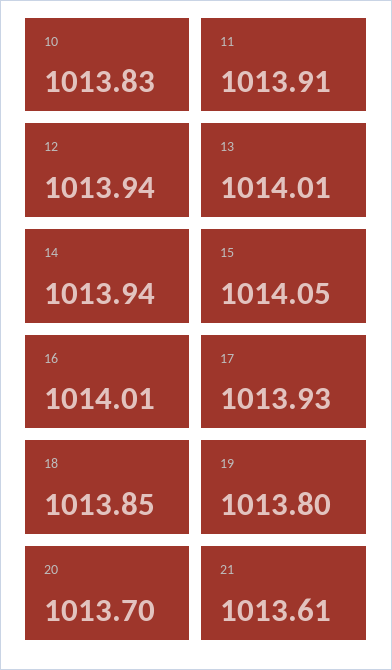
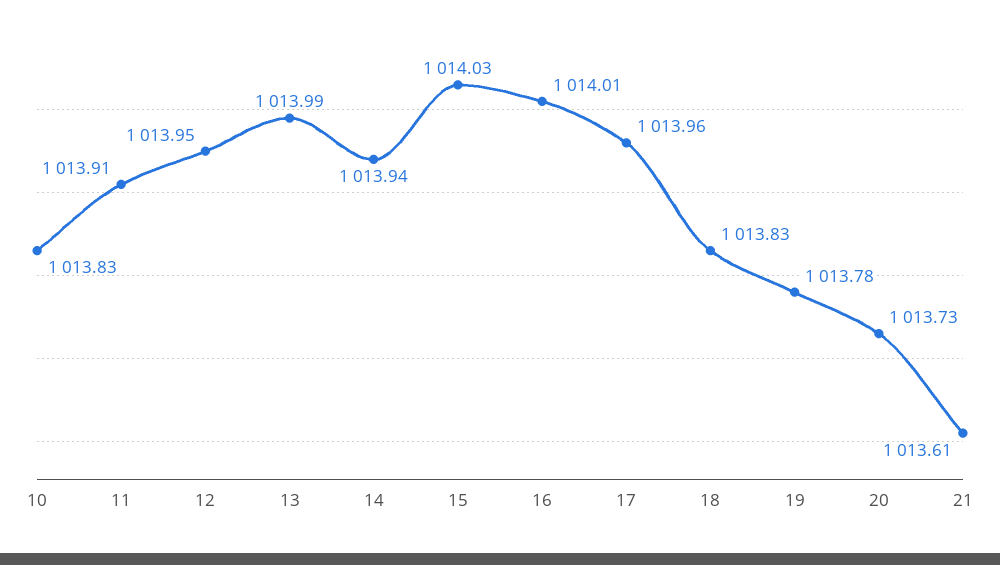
  {
    "10": 1013.83,
    "11": 1013.91,
-   "12": 1013.94,
+   "12": 1013.95,
-   "13": 1014.01,
+   "13": 1013.99,
    "14": 1013.94,
-   "15": 1014.05,
+   "15": 1014.03,
    "16": 1014.01,
-   "17": 1013.93,
+   "17": 1013.96,
-   "18": 1013.85,
+   "18": 1013.83,
-   "19": 1013.8,
+   "19": 1013.78,
-   "20": 1013.7,
+   "20": 1013.73,
    "21": 1013.61
  }

